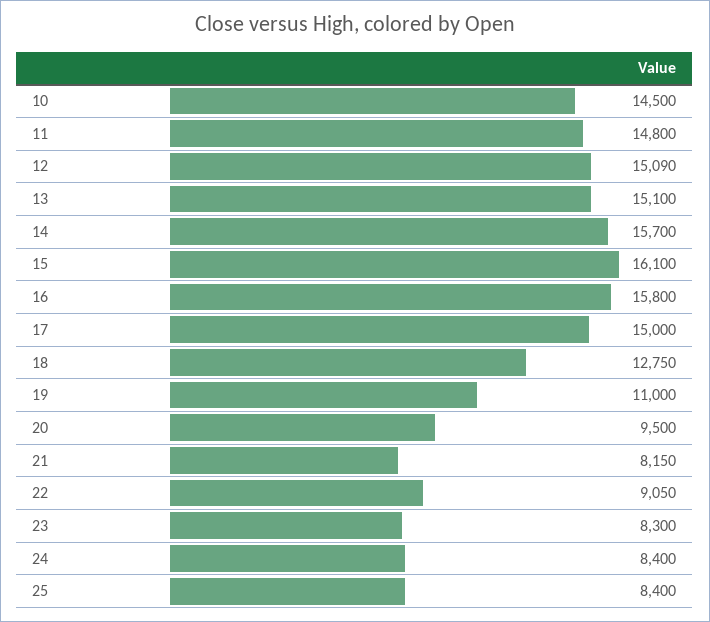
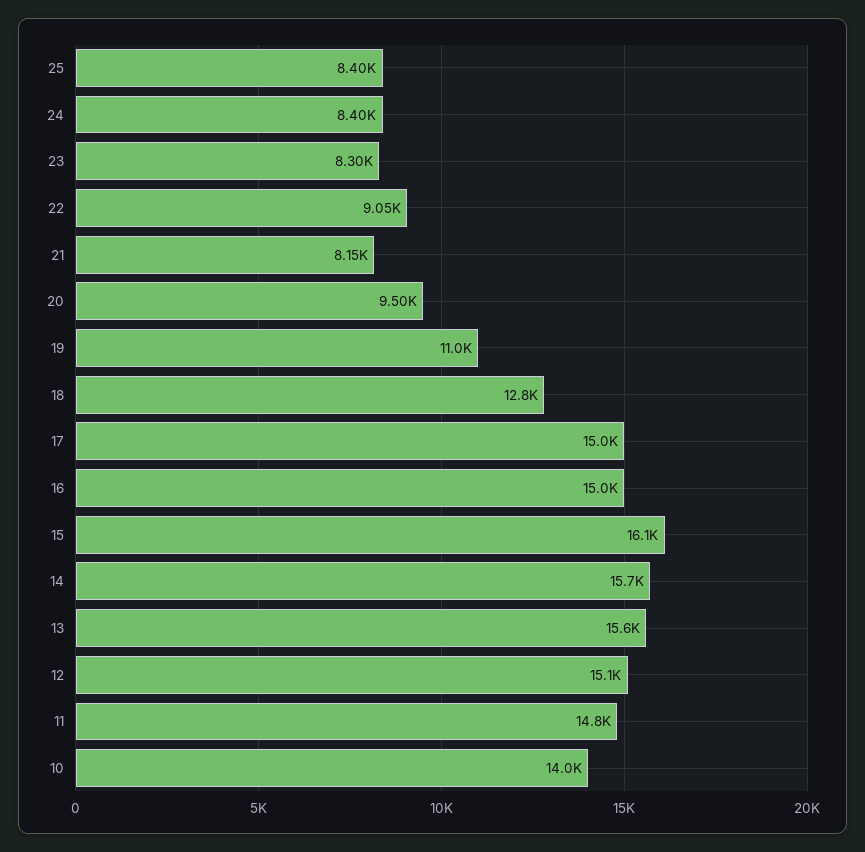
  {
-   "10": 14500,
+   "10": 14000,
    "11": 14800,
    "12": 15090,
-   "13": 15100,
+   "13": 15600,
    "14": 15700,
    "15": 16100,
-   "16": 15800,
+   "16": 15000,
    "17": 15000,
    "18": 12750,
    "19": 11000,
    "20": 9500,
    "21": 8150,
    "22": 9050,
    "23": 8300,
    "24": 8400,
    "25": 8400
  }

